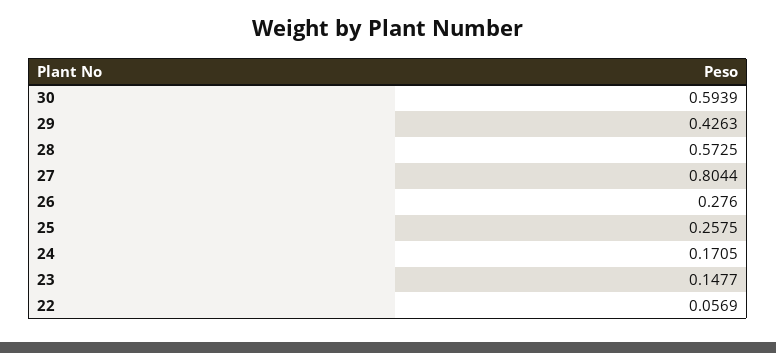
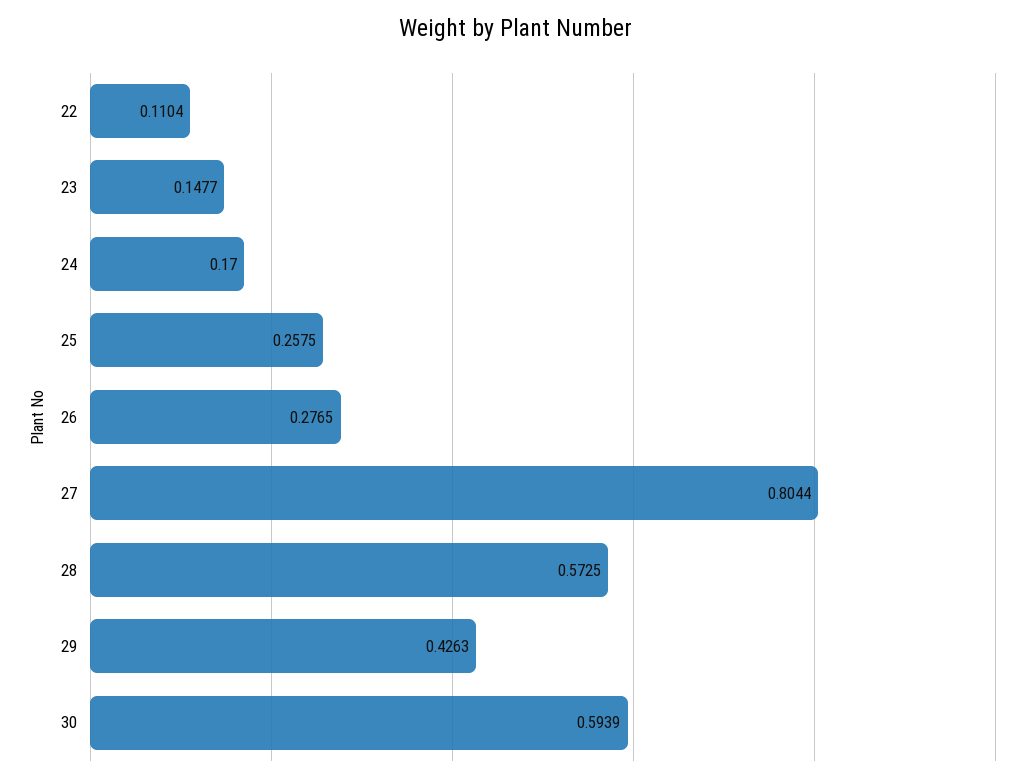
  {
    "30": 0.5939,
    "29": 0.4263,
    "28": 0.5725,
    "27": 0.8044,
-   "26": 0.276,
+   "26": 0.2765,
    "25": 0.2575,
-   "24": 0.1705,
+   "24": 0.17,
    "23": 0.1477,
-   "22": 0.0569
+   "22": 0.1104
  }

